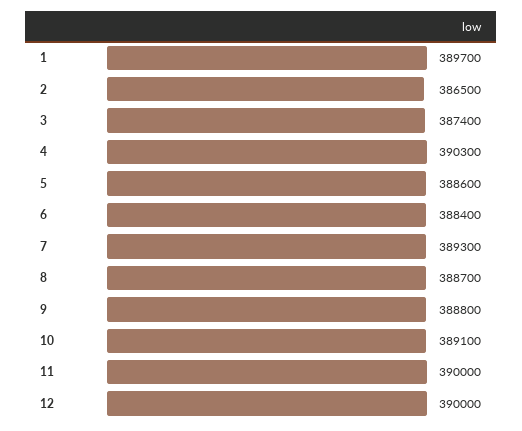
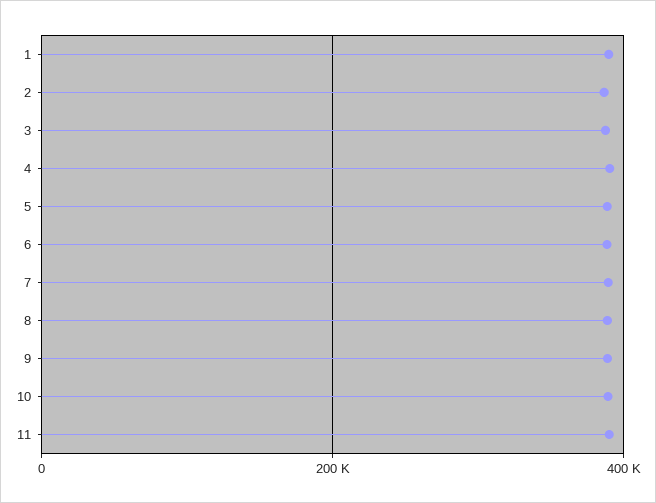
  {
    "1": 389700,
    "2": 386500,
    "3": 387400,
    "4": 390300,
    "5": 388600,
    "6": 388400,
    "7": 389300,
    "8": 388700,
    "9": 388800,
    "10": 389100,
-   "11": 390000,
+   "11": 390000
-   "12": 390000
  }

